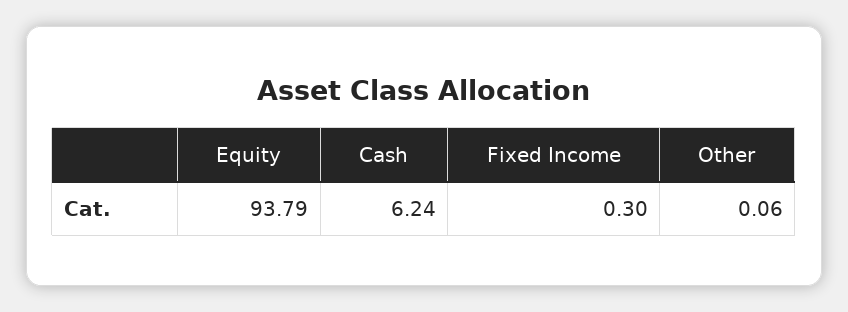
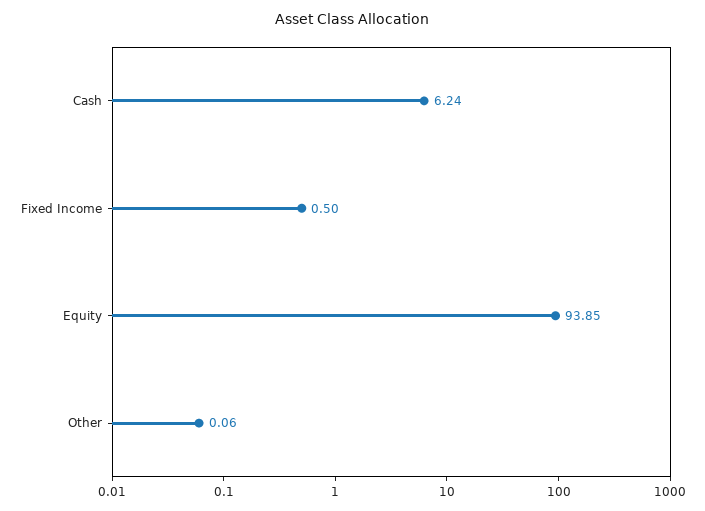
  {
-   "Equity": 93.79,
+   "Equity": 93.85,
    "Cash": 6.24,
-   "Fixed Income": 0.3,
+   "Fixed Income": 0.5,
    "Other": 0.06
  }

